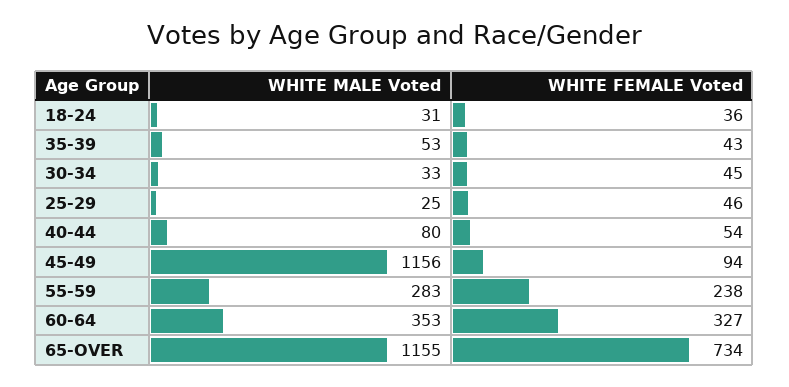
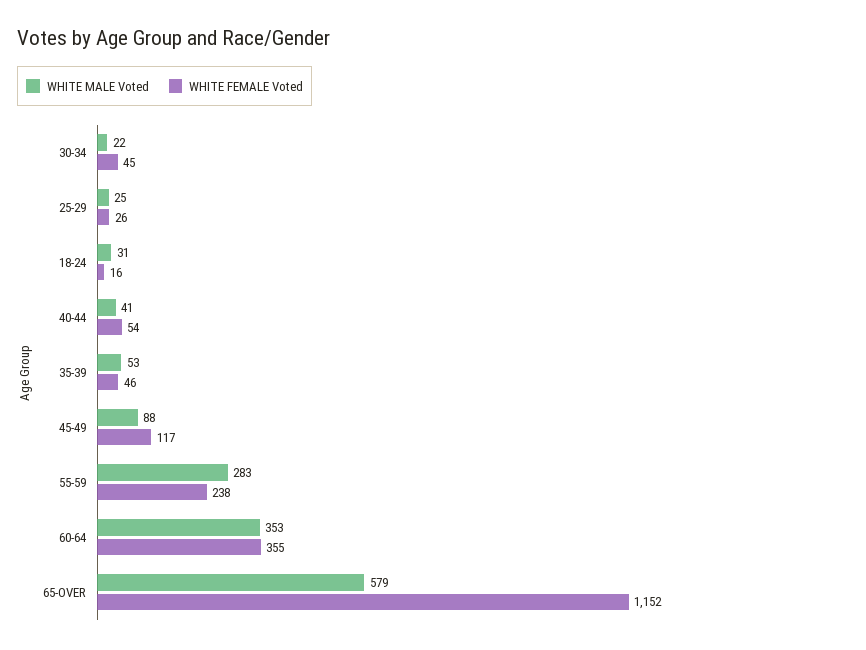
  {
    "WHITE MALE Voted": {
      "18-24": 31,
      "35-39": 53,
-     "30-34": 33,
+     "30-34": 22,
      "25-29": 25,
-     "40-44": 80,
+     "40-44": 41,
-     "45-49": 1156,
+     "45-49": 88,
      "55-59": 283,
      "60-64": 353,
-     "65-OVER": 1155
+     "65-OVER": 579
    },
    "WHITE FEMALE Voted": {
-     "18-24": 36,
+     "18-24": 16,
-     "35-39": 43,
+     "35-39": 46,
      "30-34": 45,
-     "25-29": 46,
+     "25-29": 26,
      "40-44": 54,
-     "45-49": 94,
+     "45-49": 117,
      "55-59": 238,
-     "60-64": 327,
+     "60-64": 355,
-     "65-OVER": 734
+     "65-OVER": 1152
    }
  }

